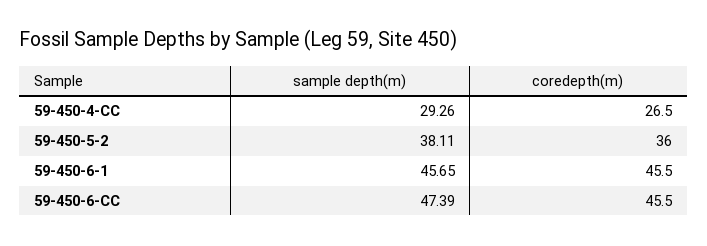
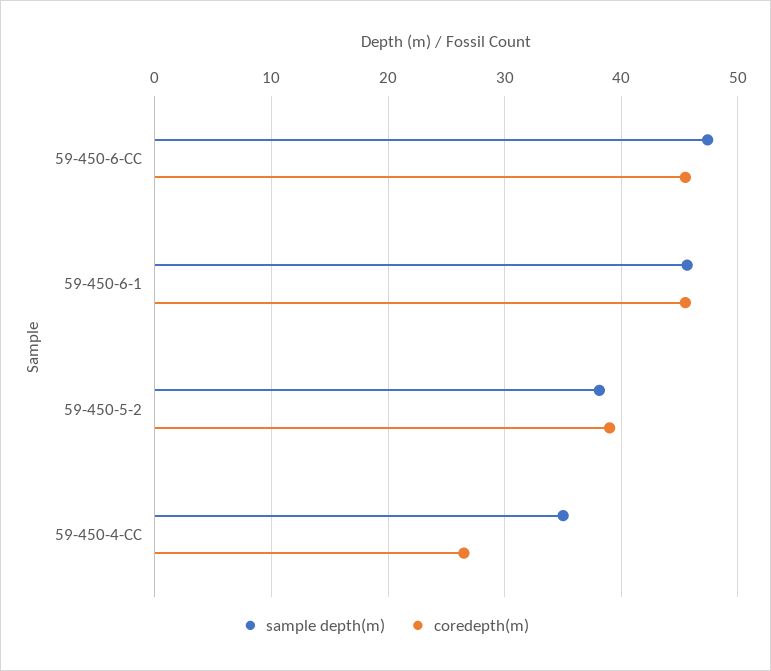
  {
    "sample depth(m)": {
-     "59-450-4-CC": 29.26,
+     "59-450-4-CC": 35,
      "59-450-5-2": 38.11,
      "59-450-6-1": 45.65,
      "59-450-6-CC": 47.39
    },
    "coredepth(m)": {
      "59-450-4-CC": 26.5,
-     "59-450-5-2": 36,
+     "59-450-5-2": 39,
      "59-450-6-1": 45.5,
      "59-450-6-CC": 45.5
    }
  }

